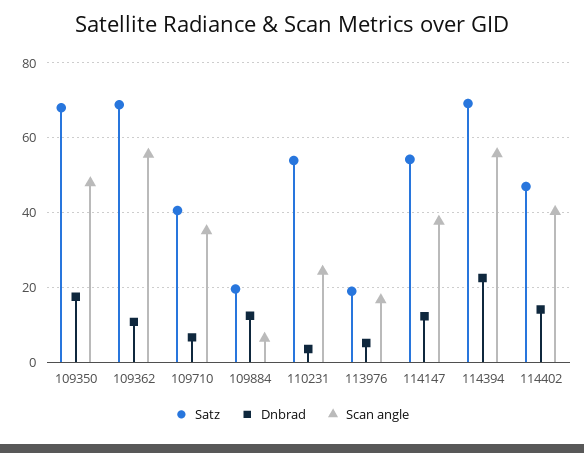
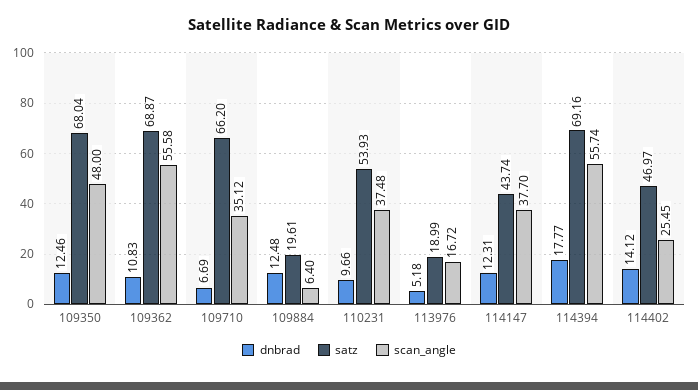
  {
    "Satz": {
      "109350": 68.04,
      "109362": 68.87,
-     "109710": 40,
+     "109710": 66.2,
      "109884": 19.61,
      "110231": 53.93,
      "113976": 18.99,
-     "114147": 54,
+     "114147": 43.74,
      "114394": 69.16,
      "114402": 46.97
    },
    "Dnbrad": {
-     "109350": 18,
+     "109350": 12.46,
      "109362": 10.83,
      "109710": 6.69,
      "109884": 12.48,
-     "110231": 4,
+     "110231": 9.66,
      "113976": 5.18,
      "114147": 12.31,
-     "114394": 22,
+     "114394": 17.77,
      "114402": 14.12
    },
    "Scan angle": {
      "109350": 48,
      "109362": 55.58,
      "109710": 35.12,
      "109884": 6.4,
-     "110231": 24,
+     "110231": 37.48,
      "113976": 16.72,
      "114147": 37.7,
      "114394": 55.74,
-     "114402": 40
+     "114402": 25.45
    }
  }

